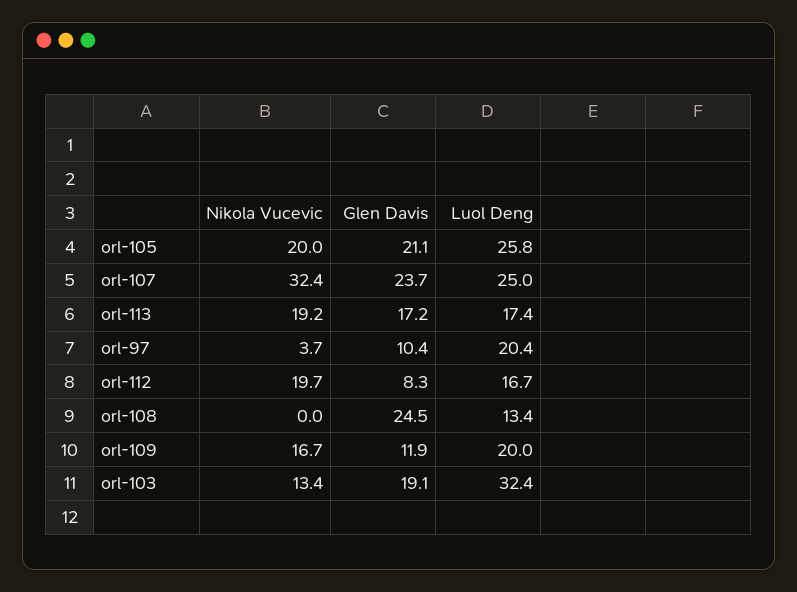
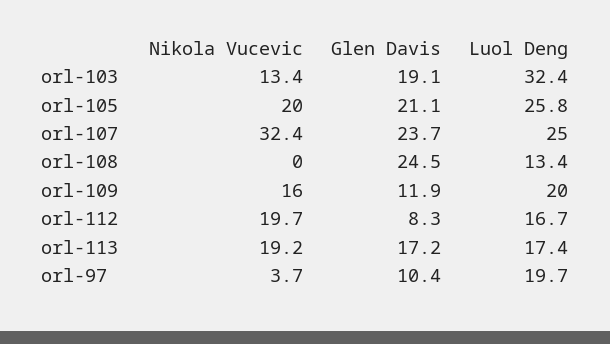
  {
    "Nikola Vucevic": {
      "orl-105": 20,
      "orl-107": 32.4,
      "orl-113": 19.2,
      "orl-97": 3.7,
      "orl-112": 19.7,
      "orl-108": 0,
-     "orl-109": 16.7,
+     "orl-109": 16,
      "orl-103": 13.4
    },
    "Glen Davis": {
      "orl-105": 21.1,
      "orl-107": 23.7,
      "orl-113": 17.2,
      "orl-97": 10.4,
      "orl-112": 8.3,
      "orl-108": 24.5,
      "orl-109": 11.9,
      "orl-103": 19.1
    },
    "Luol Deng": {
      "orl-105": 25.8,
      "orl-107": 25,
      "orl-113": 17.4,
-     "orl-97": 20.4,
+     "orl-97": 19.7,
      "orl-112": 16.7,
      "orl-108": 13.4,
      "orl-109": 20,
      "orl-103": 32.4
    }
  }

